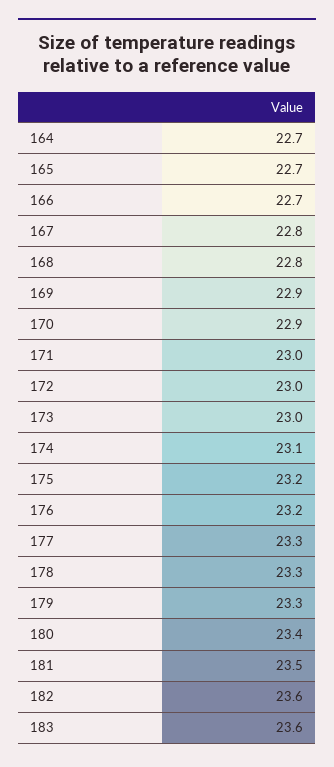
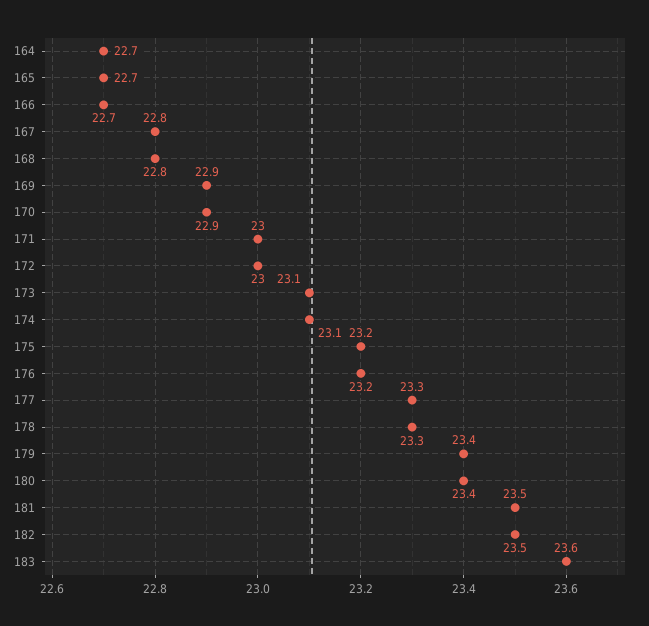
  {
    "164": 22.7,
    "165": 22.7,
    "166": 22.7,
    "167": 22.8,
    "168": 22.8,
    "169": 22.9,
    "170": 22.9,
    "171": 23,
    "172": 23,
-   "173": 23,
+   "173": 23.1,
    "174": 23.1,
    "175": 23.2,
    "176": 23.2,
    "177": 23.3,
    "178": 23.3,
-   "179": 23.3,
+   "179": 23.4,
    "180": 23.4,
    "181": 23.5,
-   "182": 23.6,
+   "182": 23.5,
    "183": 23.6
  }

